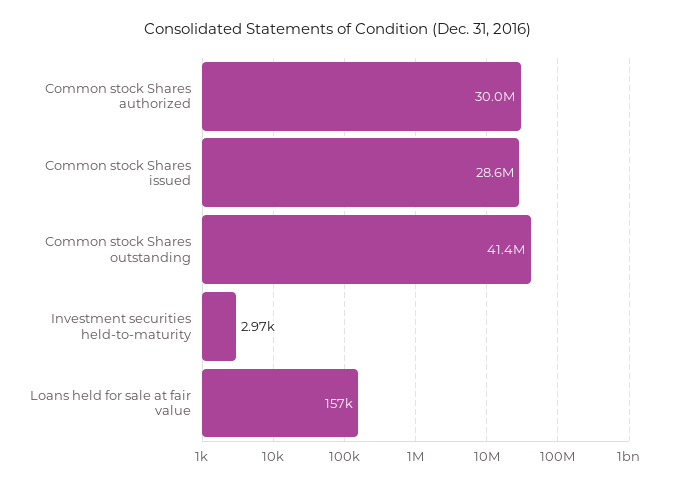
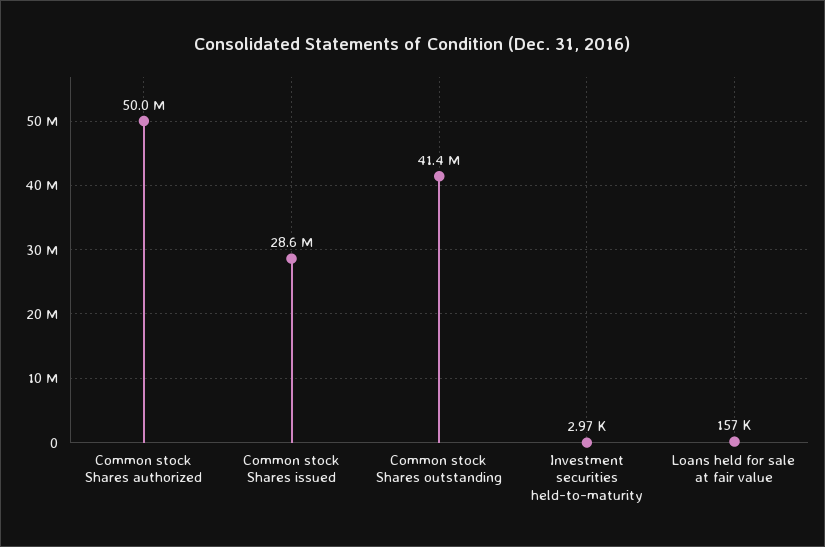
  {
-   "Common stock Shares authorized": 30000000,
+   "Common stock Shares authorized": 50000000,
    "Common stock Shares issued": 28600000,
    "Common stock Shares outstanding": 41400000,
    "Investment securities held-to-maturity": 2970,
    "Loans held for sale at fair value": 157000
  }

